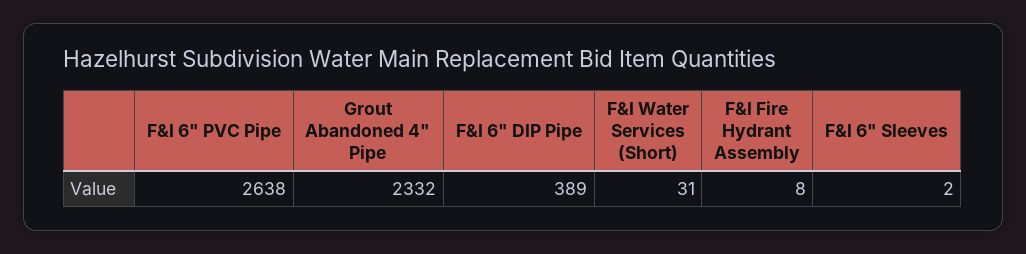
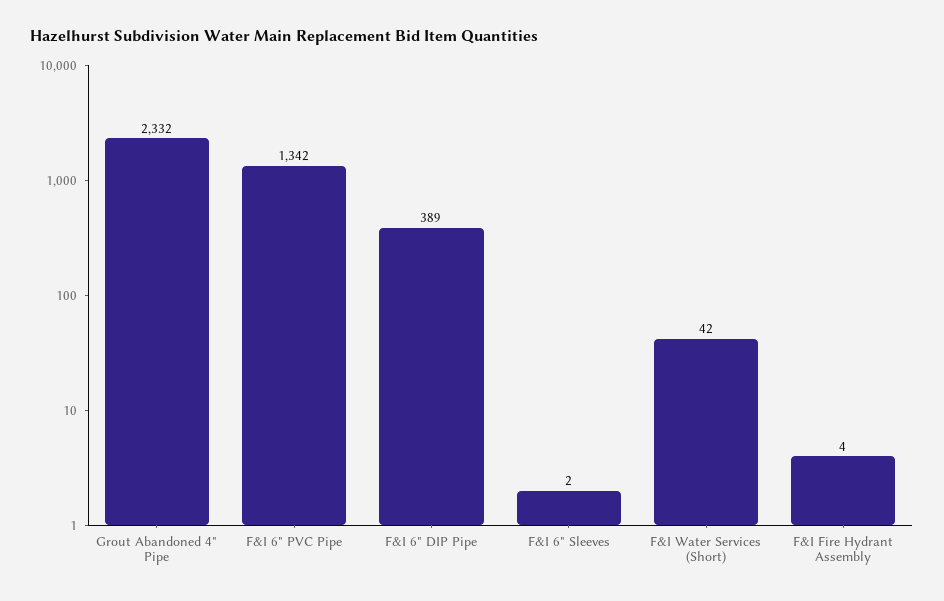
  {
-   "F&I 6\" PVC Pipe": 2638,
+   "F&I 6\" PVC Pipe": 1342,
    "Grout Abandoned 4\" Pipe": 2332,
    "F&I 6\" DIP Pipe": 389,
-   "F&I Water Services (Short)": 31,
+   "F&I Water Services (Short)": 42,
-   "F&I Fire Hydrant Assembly": 8,
+   "F&I Fire Hydrant Assembly": 4,
    "F&I 6\" Sleeves": 2
  }

